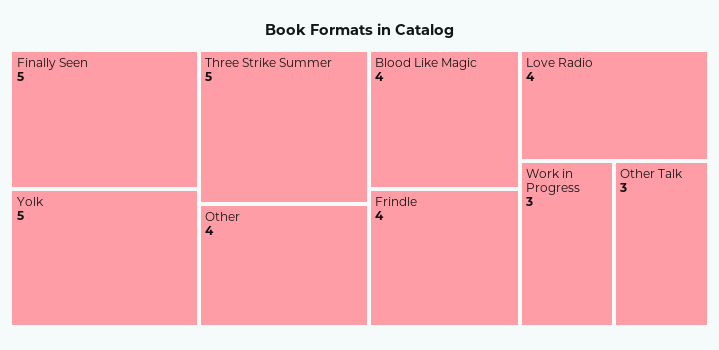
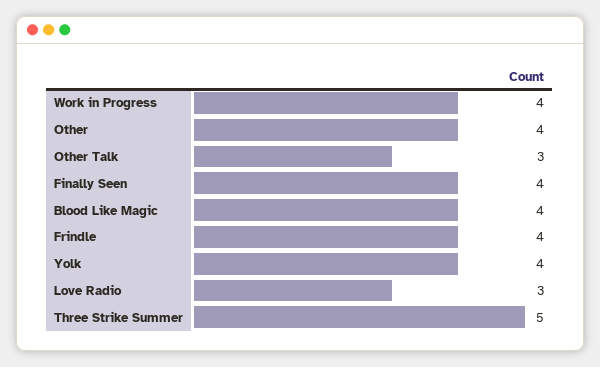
  {
-   "Finally Seen": 5,
+   "Finally Seen": 4,
-   "Yolk": 5,
+   "Yolk": 4,
    "Three Strike Summer": 5,
    "Other": 4,
    "Blood Like Magic": 4,
    "Frindle": 4,
-   "Love Radio": 4,
+   "Love Radio": 3,
-   "Work in Progress": 3,
+   "Work in Progress": 4,
    "Other Talk": 3
  }

